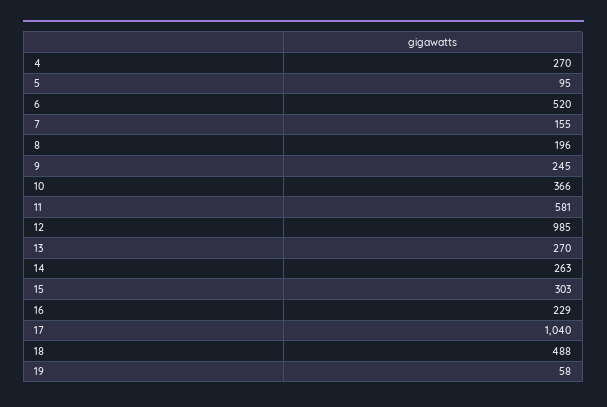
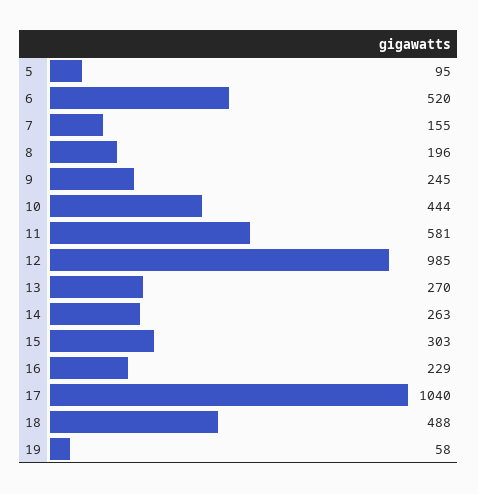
  {
-   "4": 270,
    "5": 95,
    "6": 520,
    "7": 155,
    "8": 196,
    "9": 245,
-   "10": 366,
+   "10": 444,
    "11": 581,
    "12": 985,
    "13": 270,
    "14": 263,
    "15": 303,
    "16": 229,
    "17": 1040,
    "18": 488,
    "19": 58
  }

